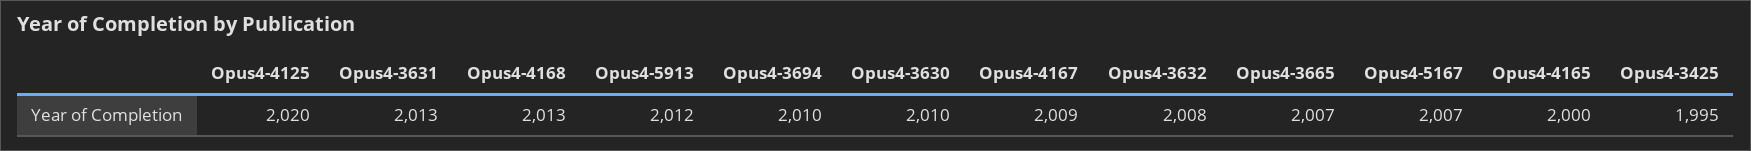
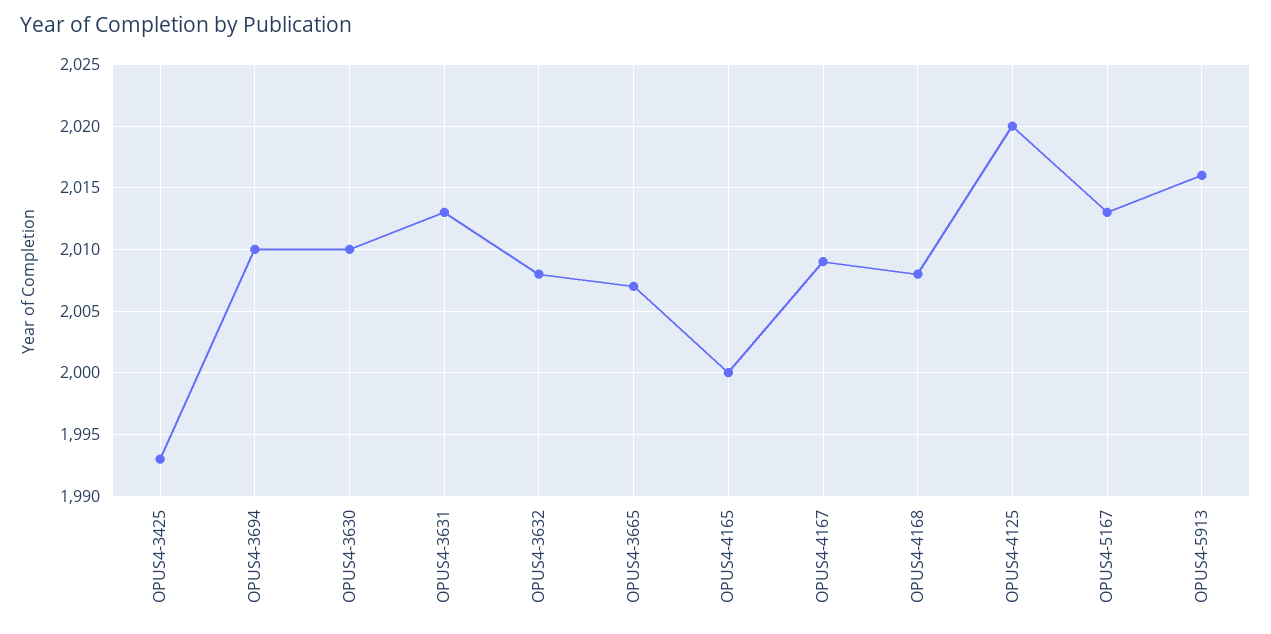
  {
    "Opus4-4125": 2020,
    "Opus4-3631": 2013,
-   "Opus4-4168": 2013,
+   "Opus4-4168": 2008,
-   "Opus4-5913": 2012,
+   "Opus4-5913": 2016,
    "Opus4-3694": 2010,
    "Opus4-3630": 2010,
    "Opus4-4167": 2009,
    "Opus4-3632": 2008,
    "Opus4-3665": 2007,
-   "Opus4-5167": 2007,
+   "Opus4-5167": 2013,
    "Opus4-4165": 2000,
-   "Opus4-3425": 1995
+   "Opus4-3425": 1993
  }

